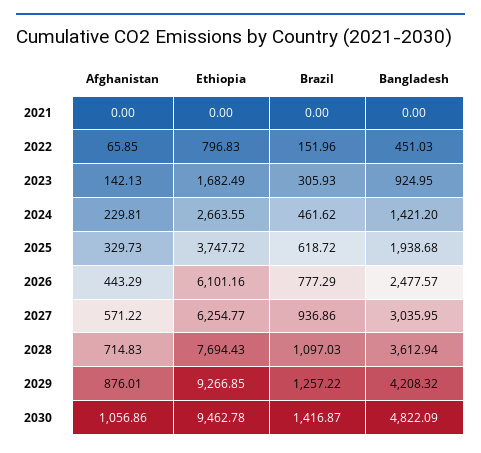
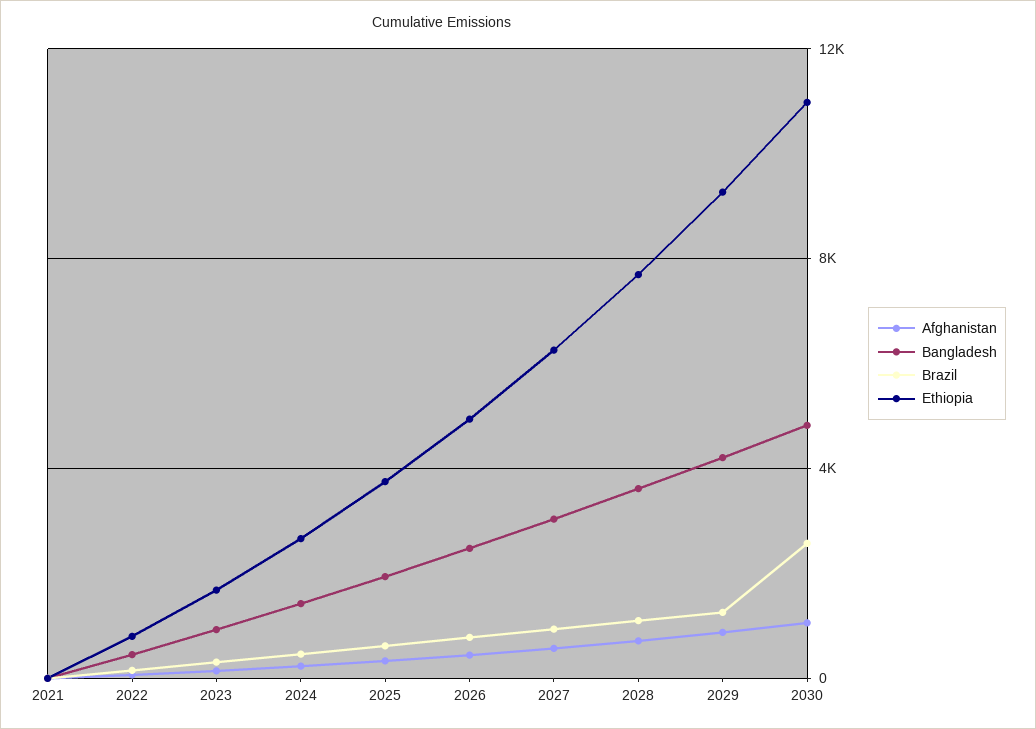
  {
    "Afghanistan": {
      "2021": 0,
      "2022": 65.85,
      "2023": 142.13,
      "2024": 229.81,
      "2025": 329.73,
      "2026": 443.29,
      "2027": 571.22,
      "2028": 714.83,
      "2029": 876.01,
      "2030": 1056.86
    },
    "Ethiopia": {
      "2021": 0,
      "2022": 796.83,
      "2023": 1682.49,
      "2024": 2663.55,
      "2025": 3747.72,
-     "2026": 6101.16,
+     "2026": 5000,
      "2027": 6254.77,
      "2028": 7694.43,
      "2029": 9266.85,
-     "2030": 9462.78
+     "2030": 11000
    },
    "Brazil": {
      "2021": 0,
      "2022": 151.96,
      "2023": 305.93,
      "2024": 461.62,
      "2025": 618.72,
      "2026": 777.29,
      "2027": 936.86,
      "2028": 1097.03,
      "2029": 1257.22,
-     "2030": 1416.87
+     "2030": 2500
    },
    "Bangladesh": {
      "2021": 0,
      "2022": 451.03,
      "2023": 924.95,
      "2024": 1421.2,
      "2025": 1938.68,
      "2026": 2477.57,
      "2027": 3035.95,
      "2028": 3612.94,
      "2029": 4208.32,
      "2030": 4822.09
    }
  }

